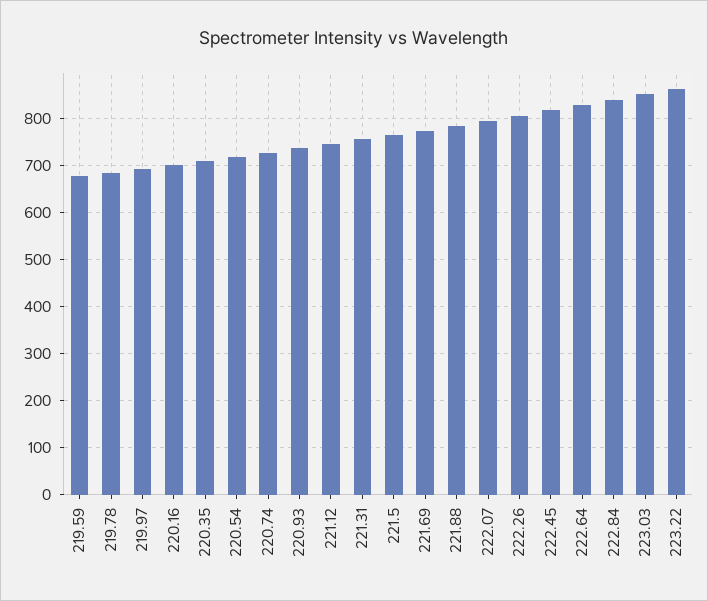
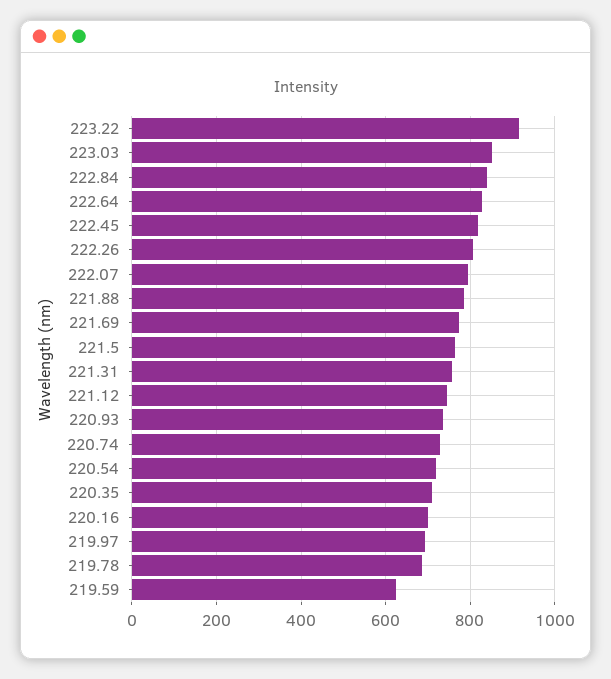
  {
-   "219.59": 680,
+   "219.59": 620,
    "219.78": 680,
    "219.97": 700,
    "220.16": 700,
    "220.35": 700,
    "220.54": 720,
    "220.74": 720,
    "220.93": 740,
    "221.12": 740,
    "221.31": 760,
    "221.5": 760,
    "221.69": 780,
    "221.88": 780,
    "222.07": 800,
    "222.26": 800,
    "222.45": 820,
    "222.64": 820,
    "222.84": 840,
    "223.03": 860,
-   "223.22": 860
+   "223.22": 920
  }

